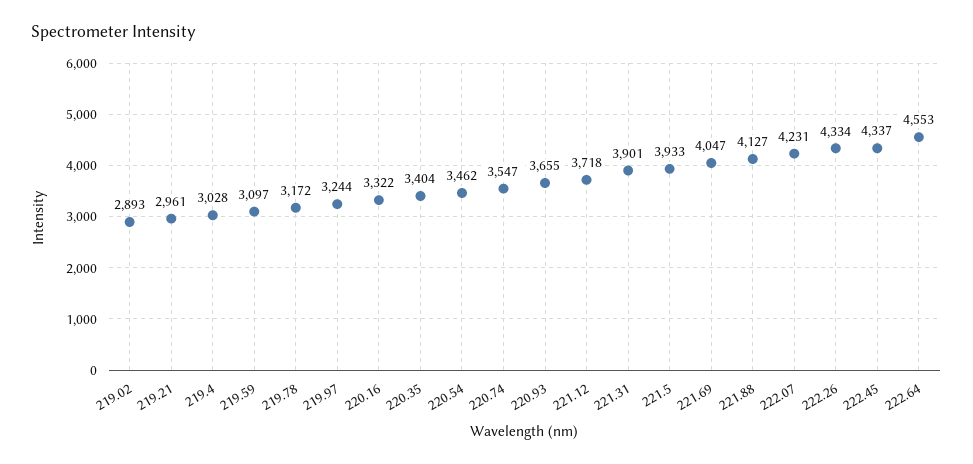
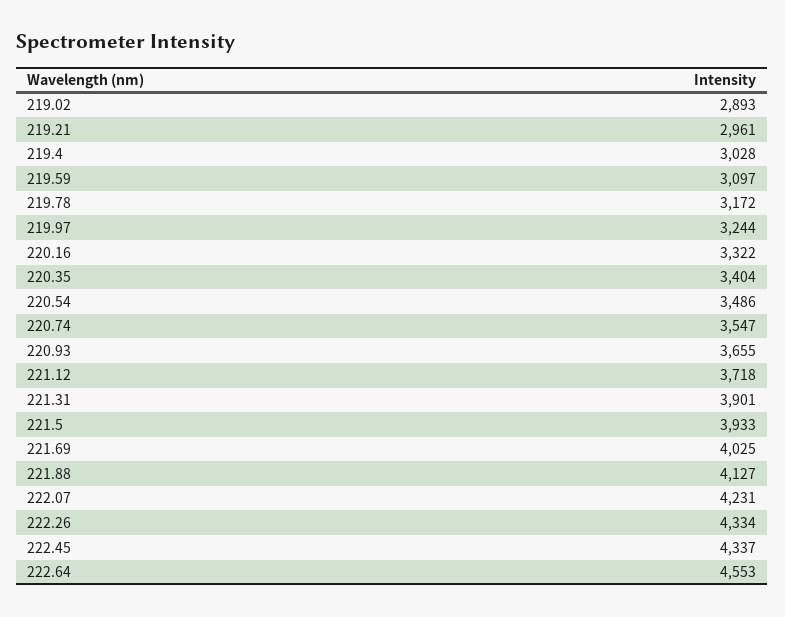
  {
    "219.02": 2893,
    "219.21": 2961,
    "219.4": 3028,
    "219.59": 3097,
    "219.78": 3172,
    "219.97": 3244,
    "220.16": 3322,
    "220.35": 3404,
-   "220.54": 3462,
+   "220.54": 3486,
    "220.74": 3547,
    "220.93": 3655,
    "221.12": 3718,
    "221.31": 3901,
    "221.5": 3933,
-   "221.69": 4047,
+   "221.69": 4025,
    "221.88": 4127,
    "222.07": 4231,
    "222.26": 4334,
    "222.45": 4337,
    "222.64": 4553
  }

